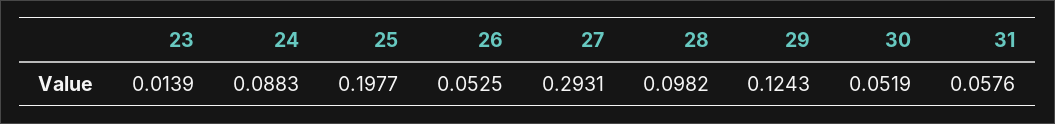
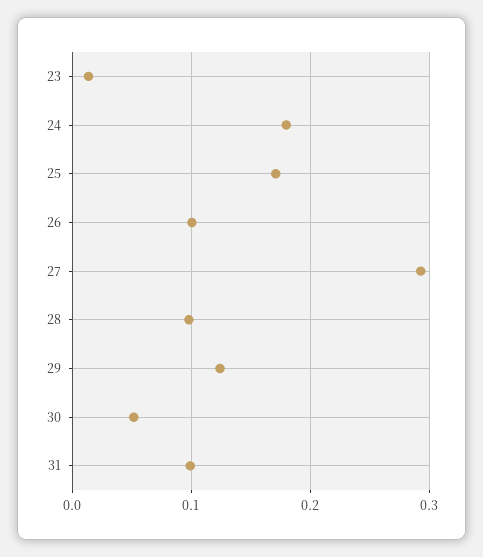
  {
    "23": 0.0139,
-   "24": 0.0883,
+   "24": 0.18,
-   "25": 0.1977,
+   "25": 0.17,
-   "26": 0.0525,
+   "26": 0.1,
    "27": 0.2931,
    "28": 0.0982,
    "29": 0.1243,
    "30": 0.0519,
-   "31": 0.0576
+   "31": 0.1
  }

